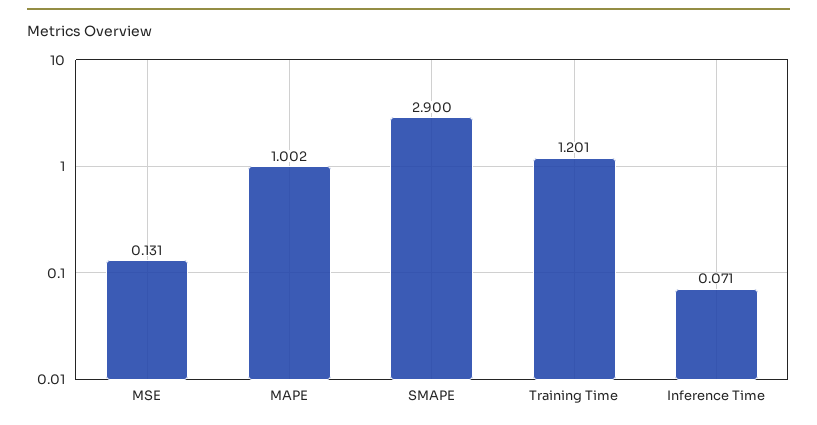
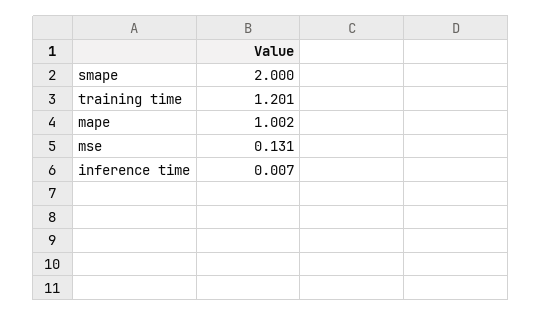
  {
    "MSE": 0.131,
    "MAPE": 1.002,
-   "SMAPE": 2.9,
+   "SMAPE": 2,
    "Training Time": 1.201,
-   "Inference Time": 0.071
+   "Inference Time": 0.007
  }

